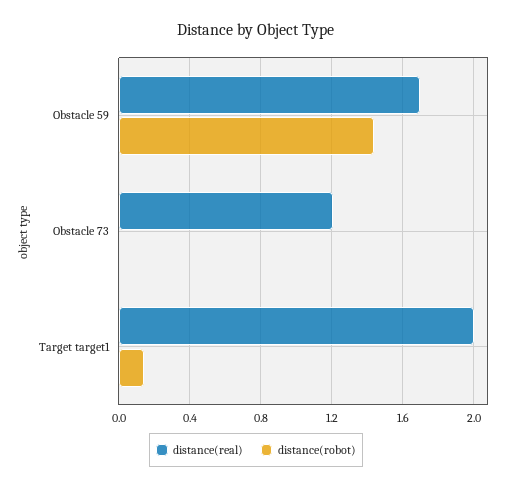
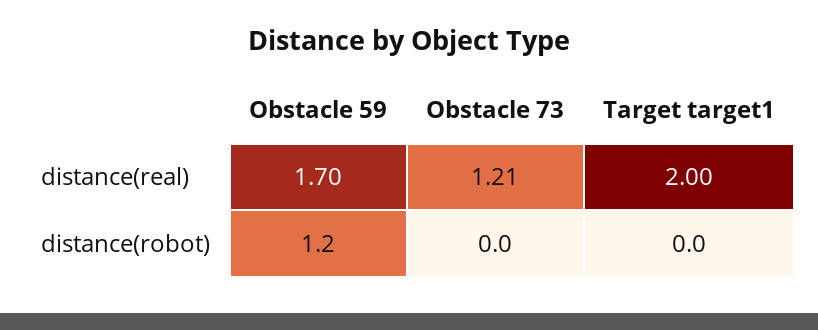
  {
    "distance(real)": {
      "Obstacle 59": 1.7,
      "Obstacle 73": 1.21,
      "Target target1": 2
    },
    "distance(robot)": {
-     "Obstacle 59": 1.45,
+     "Obstacle 59": 1.2,
      "Obstacle 73": 0,
-     "Target target1": 0.15
+     "Target target1": 0
    }
  }

